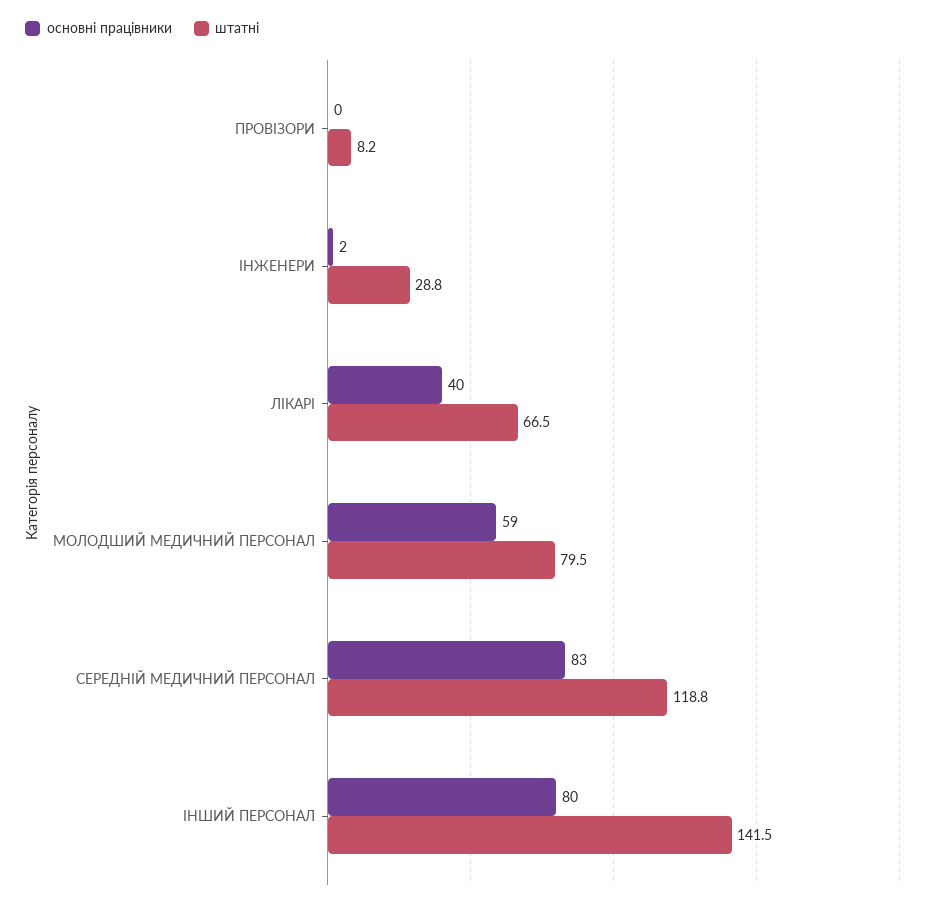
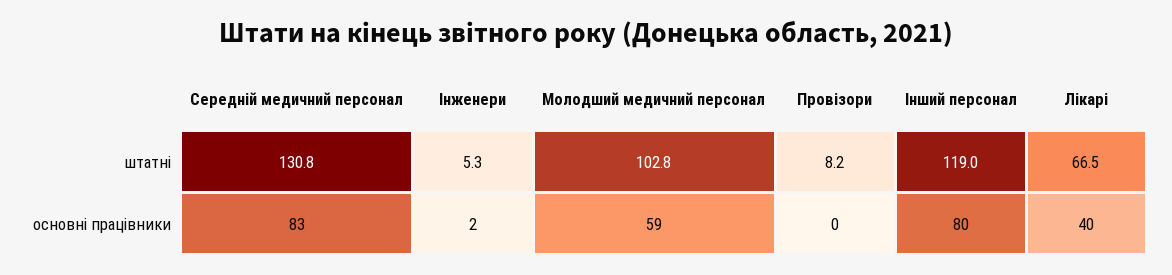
  {
    "основні працівники": {
      "ПРОВІЗОРИ": 0,
      "ІНЖЕНЕРИ": 2,
      "ЛІКАРІ": 40,
      "МОЛОДШИЙ МЕДИЧНИЙ ПЕРСОНАЛ": 59,
      "СЕРЕДНІЙ МЕДИЧНИЙ ПЕРСОНАЛ": 83,
      "ІНШИЙ ПЕРСОНАЛ": 80
    },
    "штатні": {
      "ПРОВІЗОРИ": 8.2,
-     "ІНЖЕНЕРИ": 28.8,
+     "ІНЖЕНЕРИ": 5.3,
      "ЛІКАРІ": 66.5,
-     "МОЛОДШИЙ МЕДИЧНИЙ ПЕРСОНАЛ": 79.5,
+     "МОЛОДШИЙ МЕДИЧНИЙ ПЕРСОНАЛ": 102.8,
-     "СЕРЕДНІЙ МЕДИЧНИЙ ПЕРСОНАЛ": 118.8,
+     "СЕРЕДНІЙ МЕДИЧНИЙ ПЕРСОНАЛ": 130.8,
-     "ІНШИЙ ПЕРСОНАЛ": 141.5
+     "ІНШИЙ ПЕРСОНАЛ": 119
    }
  }

